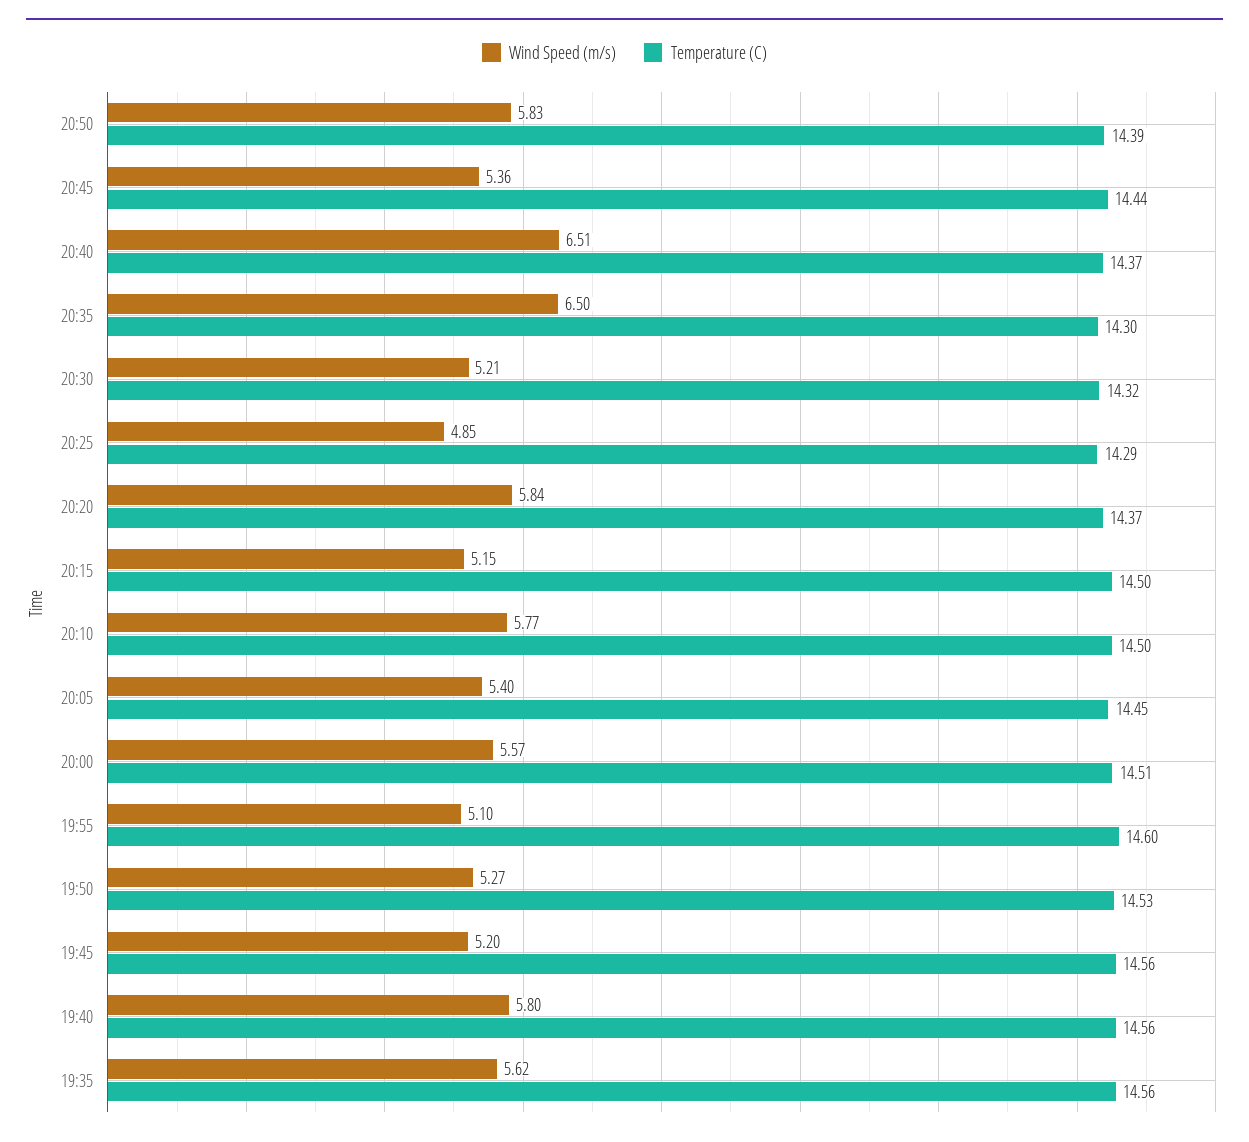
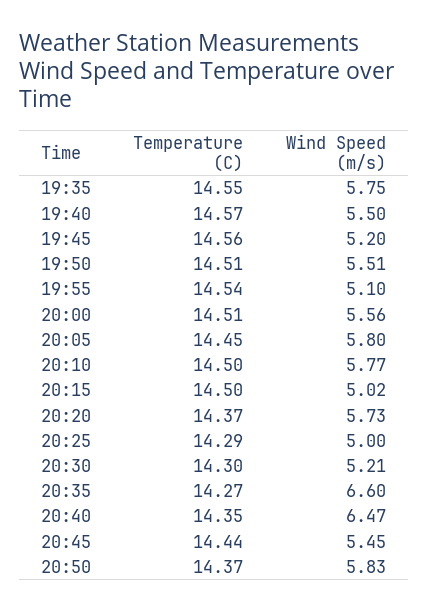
  {
    "Wind Speed (m/s)": {
      "20:50": 5.83,
-     "20:45": 5.36,
+     "20:45": 5.45,
-     "20:40": 6.51,
+     "20:40": 6.47,
-     "20:35": 6.5,
+     "20:35": 6.6,
      "20:30": 5.21,
-     "20:25": 4.85,
+     "20:25": 5,
-     "20:20": 5.84,
+     "20:20": 5.73,
-     "20:15": 5.15,
+     "20:15": 5.02,
      "20:10": 5.77,
-     "20:05": 5.4,
+     "20:05": 5.8,
-     "20:00": 5.57,
+     "20:00": 5.56,
      "19:55": 5.1,
-     "19:50": 5.27,
+     "19:50": 5.51,
      "19:45": 5.2,
-     "19:40": 5.8,
+     "19:40": 5.5,
-     "19:35": 5.62
+     "19:35": 5.75
    },
    "Temperature (C)": {
-     "20:50": 14.39,
+     "20:50": 14.37,
      "20:45": 14.44,
-     "20:40": 14.37,
+     "20:40": 14.35,
-     "20:35": 14.3,
+     "20:35": 14.27,
-     "20:30": 14.32,
+     "20:30": 14.3,
      "20:25": 14.29,
      "20:20": 14.37,
      "20:15": 14.5,
      "20:10": 14.5,
      "20:05": 14.45,
      "20:00": 14.51,
-     "19:55": 14.6,
+     "19:55": 14.54,
-     "19:50": 14.53,
+     "19:50": 14.51,
      "19:45": 14.56,
-     "19:40": 14.56,
+     "19:40": 14.57,
-     "19:35": 14.56
+     "19:35": 14.55
    }
  }

